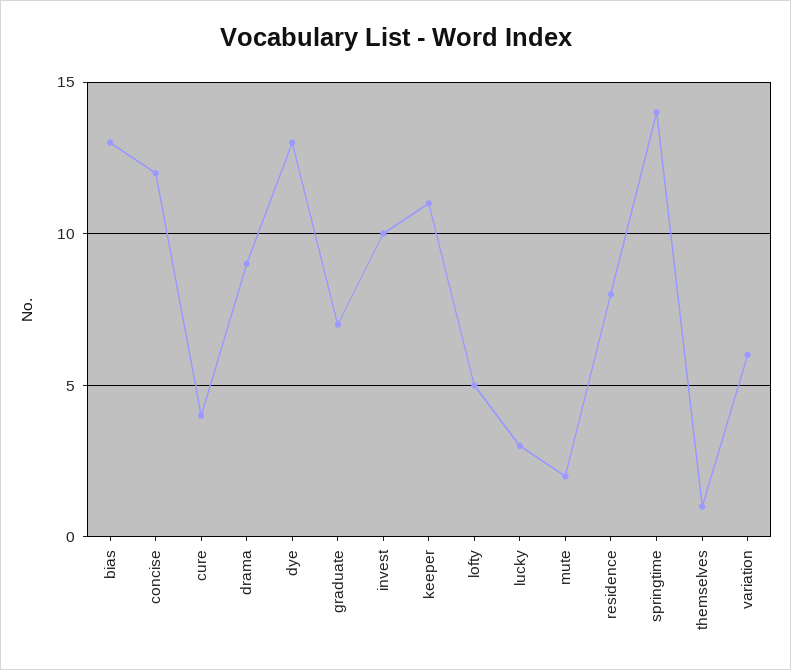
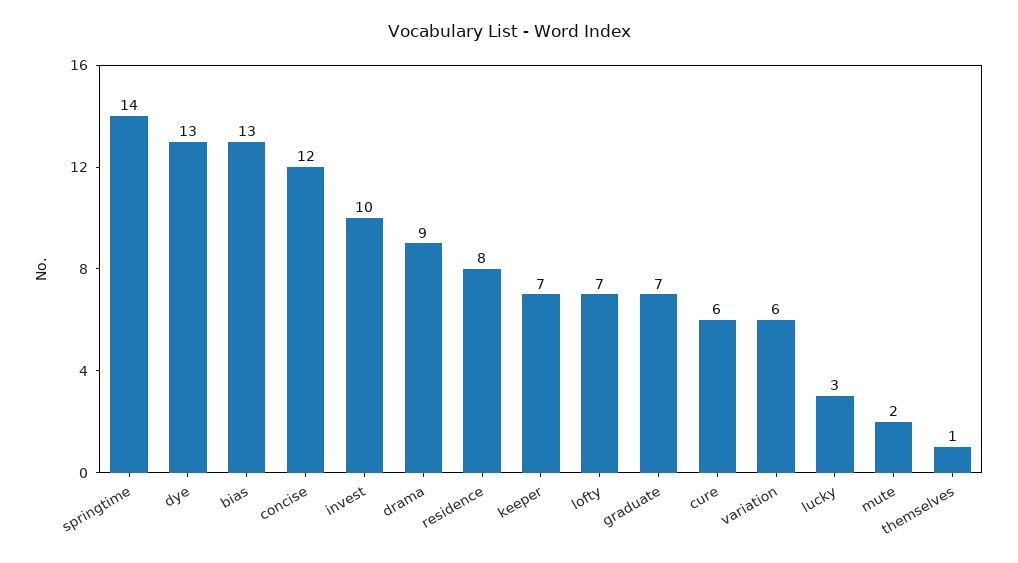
  {
    "bias": 13,
    "concise": 12,
-   "cure": 4,
+   "cure": 6,
    "drama": 9,
    "dye": 13,
    "graduate": 7,
    "invest": 10,
-   "keeper": 11,
+   "keeper": 7,
-   "lofty": 5,
+   "lofty": 7,
    "lucky": 3,
    "mute": 2,
    "residence": 8,
    "springtime": 14,
    "themselves": 1,
    "variation": 6
  }

